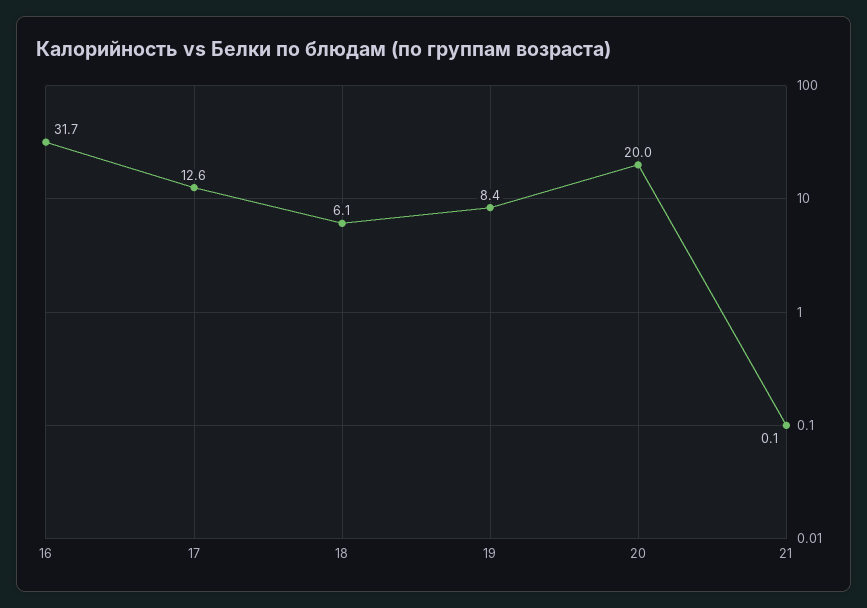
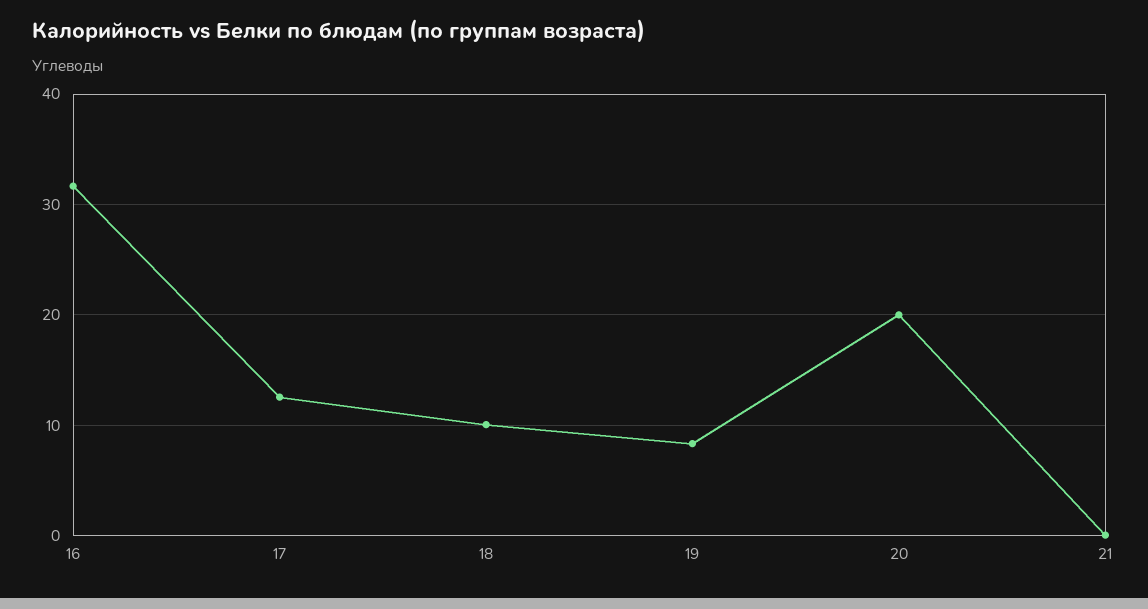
  {
    "16": 31.7,
    "17": 12.6,
-   "18": 6.1,
+   "18": 10,
    "19": 8.4,
    "20": 20,
    "21": 0.1
  }

